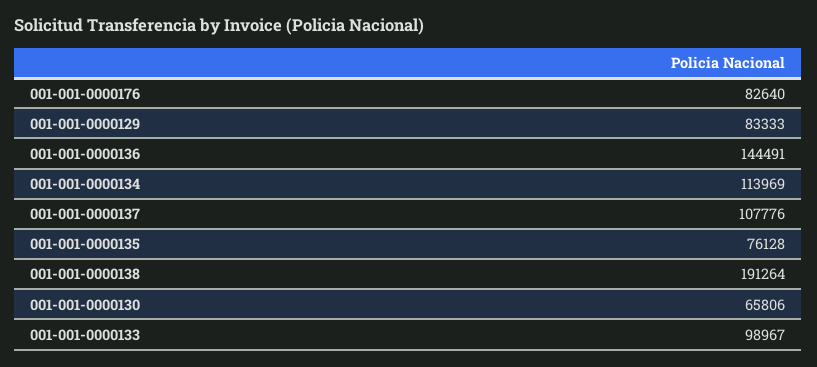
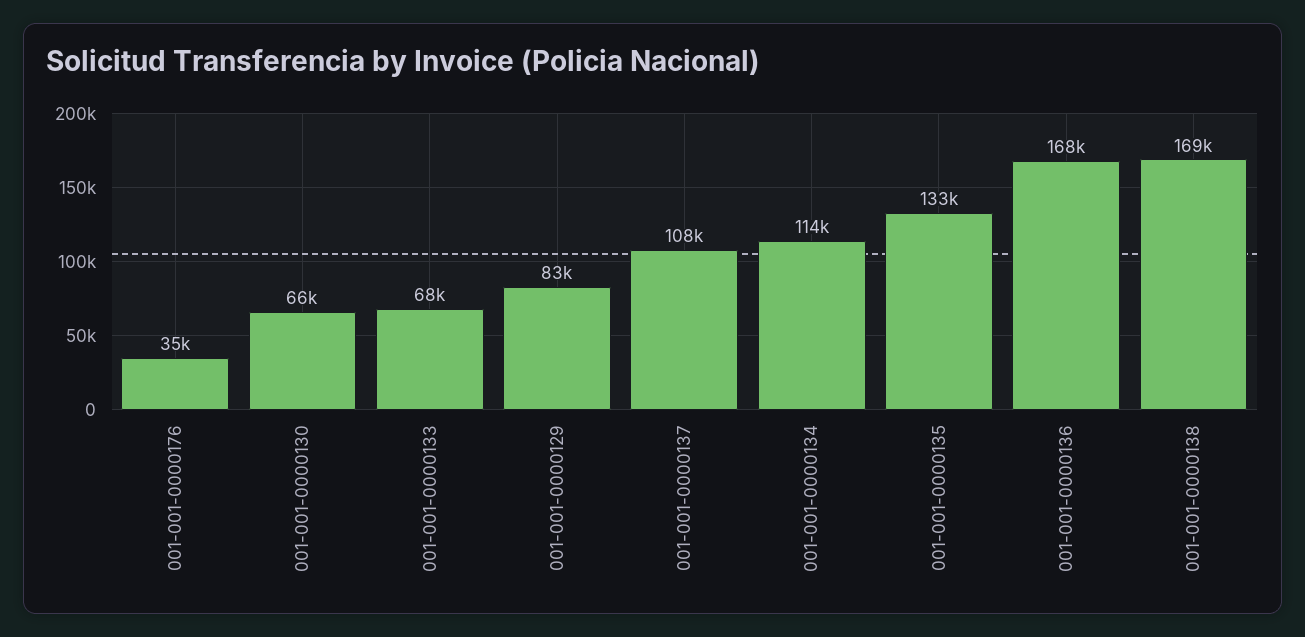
  {
-   "001-001-0000176": 82640,
+   "001-001-0000176": 35000,
    "001-001-0000129": 83333,
-   "001-001-0000136": 144491,
+   "001-001-0000136": 168000,
    "001-001-0000134": 113969,
    "001-001-0000137": 107776,
-   "001-001-0000135": 76128,
+   "001-001-0000135": 133000,
-   "001-001-0000138": 191264,
+   "001-001-0000138": 169000,
    "001-001-0000130": 65806,
-   "001-001-0000133": 98967
+   "001-001-0000133": 68000
  }

